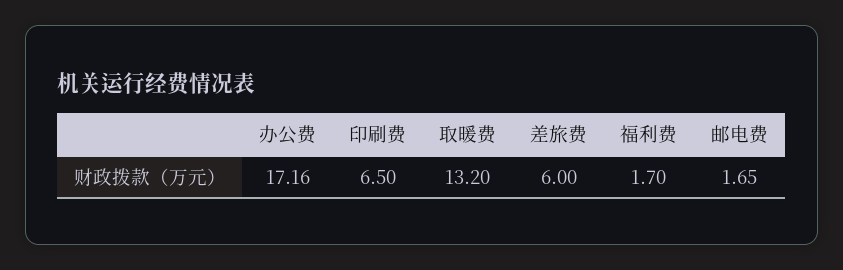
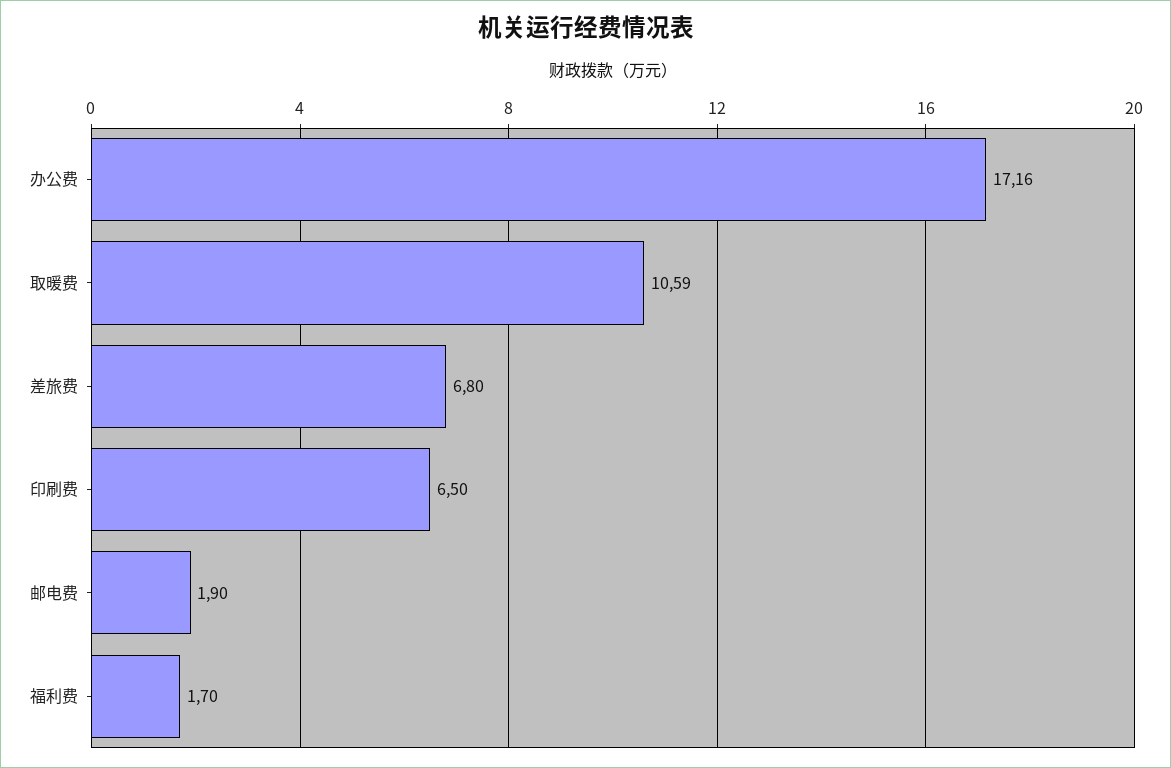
  {
    "办公费": 17.16,
    "印刷费": 6.5,
-   "取暖费": 13.2,
+   "取暖费": 10.59,
-   "差旅费": 6,
+   "差旅费": 6.8,
    "福利费": 1.7,
-   "邮电费": 1.65
+   "邮电费": 1.9
  }

